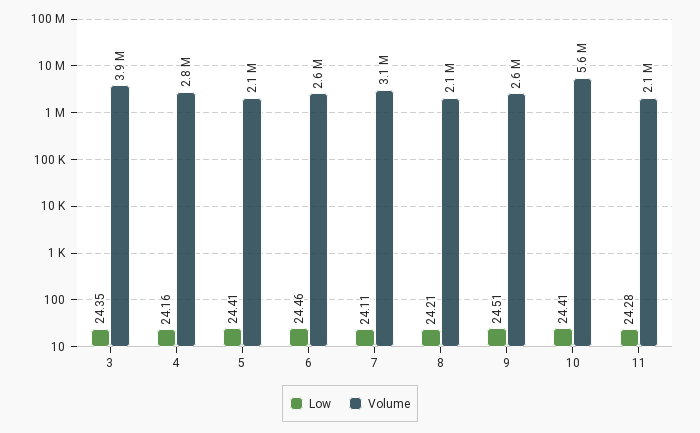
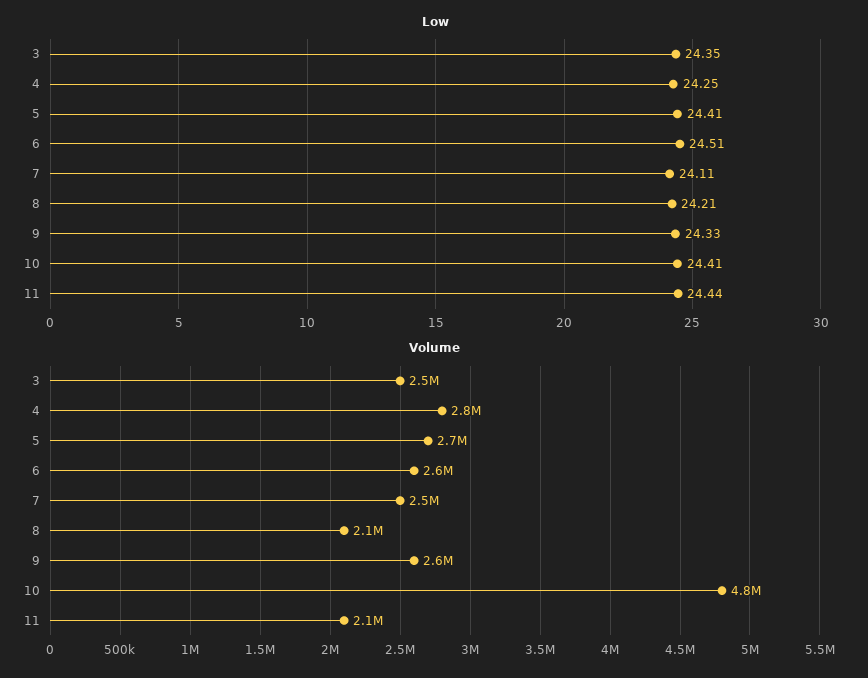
  {
    "Low": {
      "3": 24.35,
-     "4": 24.16,
+     "4": 24.25,
      "5": 24.41,
-     "6": 24.46,
+     "6": 24.51,
      "7": 24.11,
      "8": 24.21,
-     "9": 24.51,
+     "9": 24.33,
      "10": 24.41,
-     "11": 24.28
+     "11": 24.44
    },
    "Volume": {
-     "3": 3900000,
+     "3": 2500000,
      "4": 2800000,
-     "5": 2100000,
+     "5": 2700000,
      "6": 2600000,
-     "7": 3100000,
+     "7": 2500000,
      "8": 2100000,
      "9": 2600000,
-     "10": 5600000,
+     "10": 4800000,
      "11": 2100000
    }
  }

